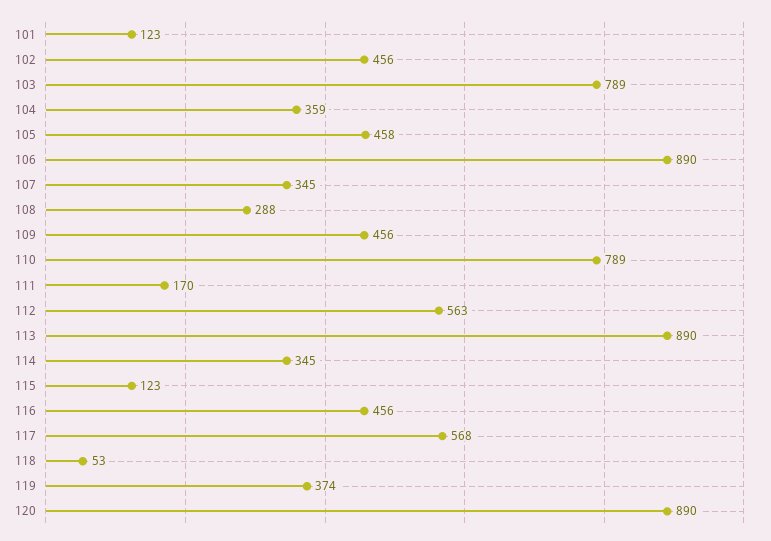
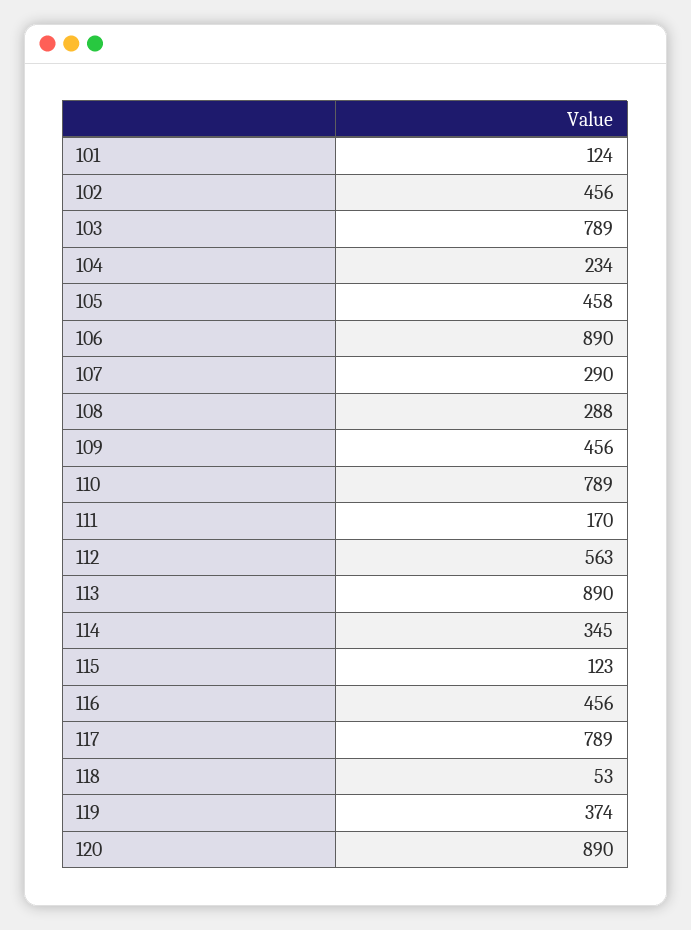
  {
-   "101": 123,
+   "101": 124,
    "102": 456,
    "103": 789,
-   "104": 359,
+   "104": 234,
    "105": 458,
    "106": 890,
-   "107": 345,
+   "107": 290,
    "108": 288,
    "109": 456,
    "110": 789,
    "111": 170,
    "112": 563,
    "113": 890,
    "114": 345,
    "115": 123,
    "116": 456,
-   "117": 568,
+   "117": 789,
    "118": 53,
    "119": 374,
    "120": 890
  }

